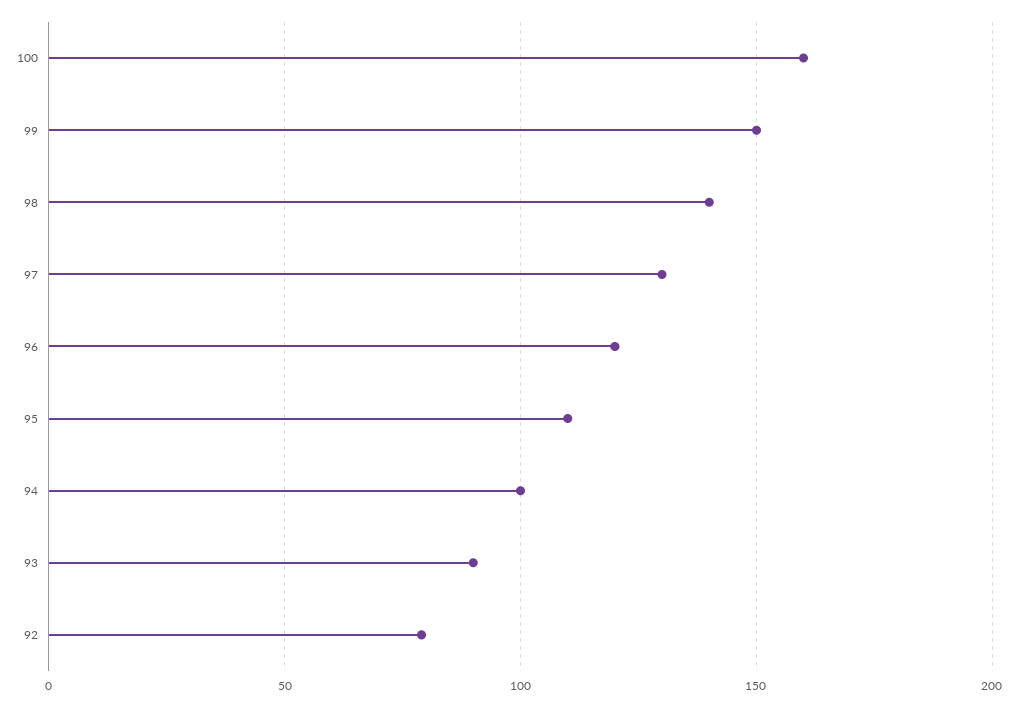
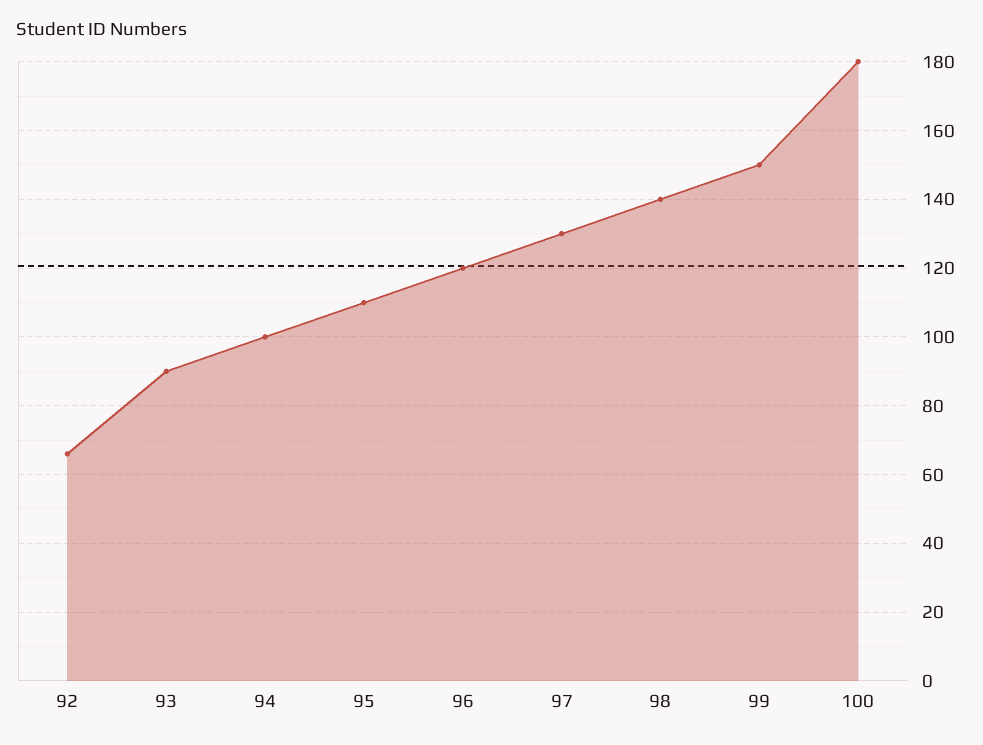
  {
-   "100": 160,
+   "100": 180,
    "99": 150,
    "98": 140,
    "97": 130,
    "96": 120,
    "95": 110,
    "94": 100,
    "93": 90,
-   "92": 80
+   "92": 65
  }

